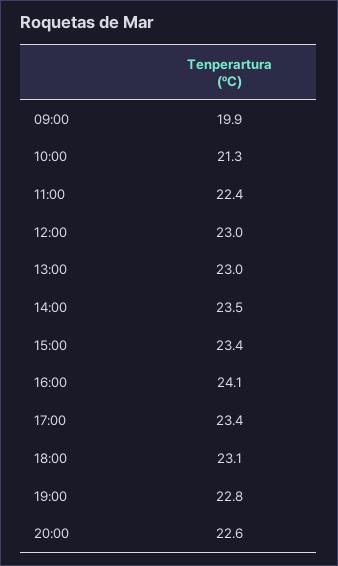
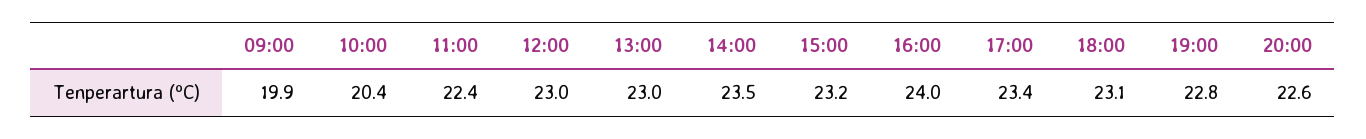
  {
    "09:00": 19.9,
-   "10:00": 21.3,
+   "10:00": 20.4,
    "11:00": 22.4,
    "12:00": 23,
    "13:00": 23,
    "14:00": 23.5,
-   "15:00": 23.4,
+   "15:00": 23.2,
-   "16:00": 24.1,
+   "16:00": 24,
    "17:00": 23.4,
    "18:00": 23.1,
    "19:00": 22.8,
    "20:00": 22.6
  }

